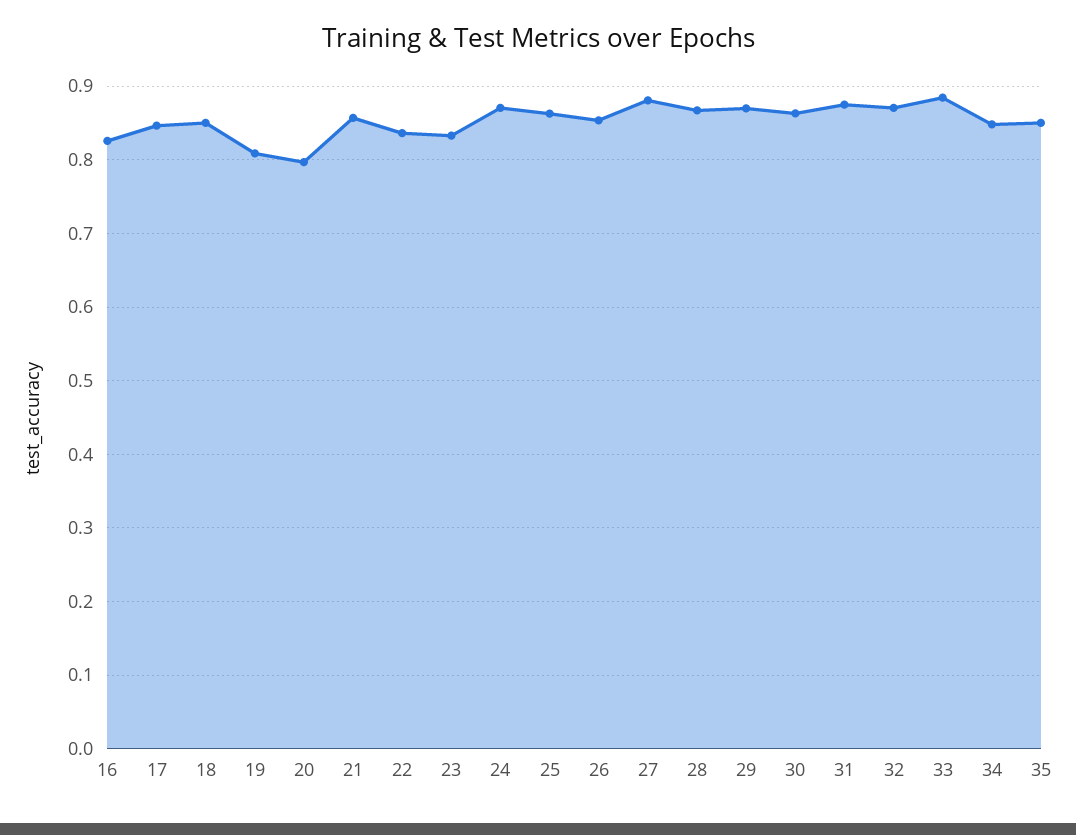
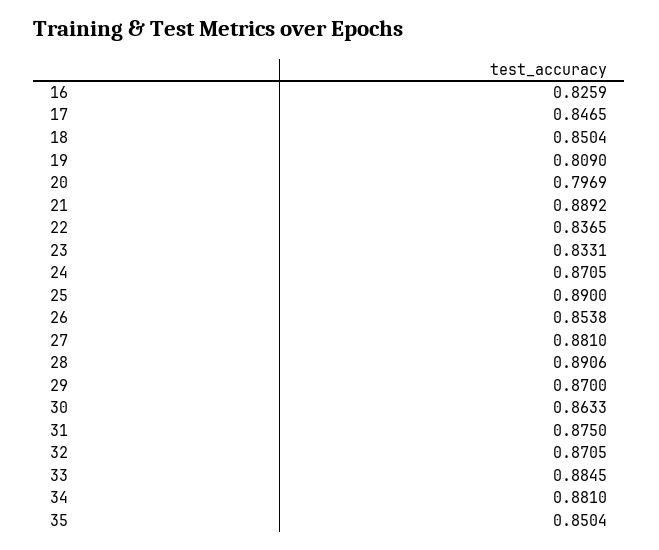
  {
    "16": 0.8259,
    "17": 0.8465,
    "18": 0.8504,
    "19": 0.809,
    "20": 0.7969,
-   "21": 0.86,
+   "21": 0.8892,
    "22": 0.8365,
    "23": 0.8331,
    "24": 0.8705,
-   "25": 0.86,
+   "25": 0.89,
    "26": 0.8538,
    "27": 0.881,
-   "28": 0.87,
+   "28": 0.8906,
    "29": 0.87,
    "30": 0.8633,
    "31": 0.875,
    "32": 0.8705,
    "33": 0.8845,
-   "34": 0.85,
+   "34": 0.881,
    "35": 0.8504
  }

